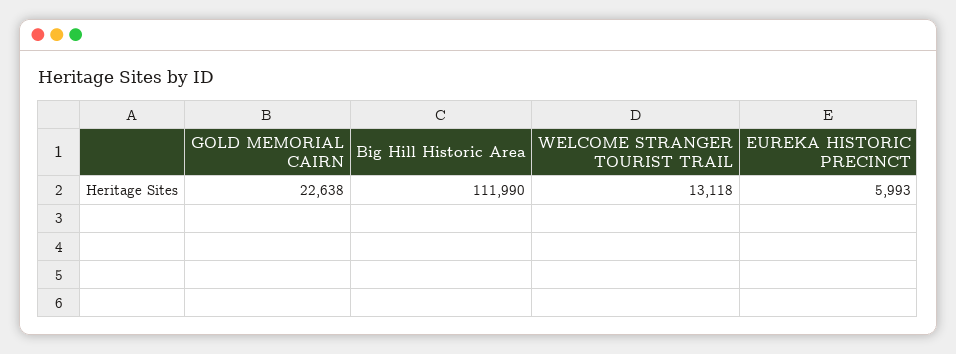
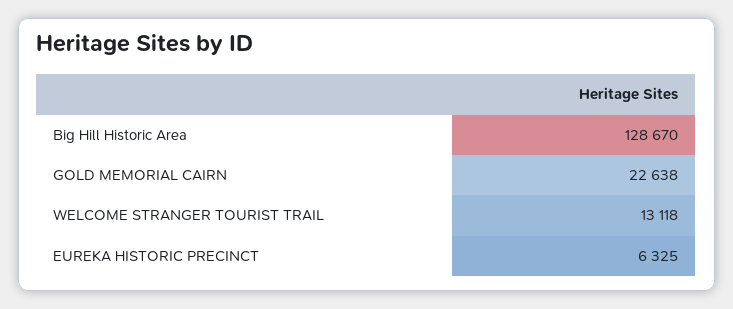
  {
    "GOLD MEMORIAL CAIRN": 22638,
-   "Big Hill Historic Area": 111990,
+   "Big Hill Historic Area": 128670,
    "WELCOME STRANGER TOURIST TRAIL": 13118,
-   "EUREKA HISTORIC PRECINCT": 5993
+   "EUREKA HISTORIC PRECINCT": 6325
  }

